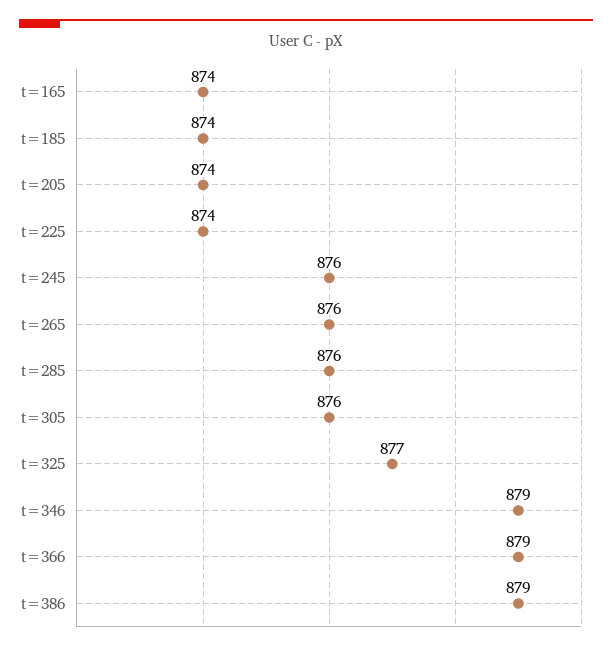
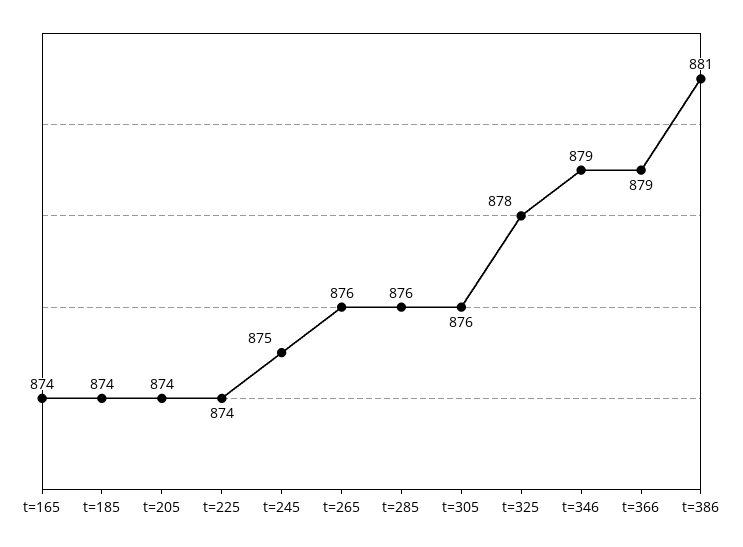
  {
    "t=165": 874,
    "t=185": 874,
    "t=205": 874,
    "t=225": 874,
-   "t=245": 876,
+   "t=245": 875,
    "t=265": 876,
    "t=285": 876,
    "t=305": 876,
-   "t=325": 877,
+   "t=325": 878,
    "t=346": 879,
    "t=366": 879,
-   "t=386": 879
+   "t=386": 881
  }

